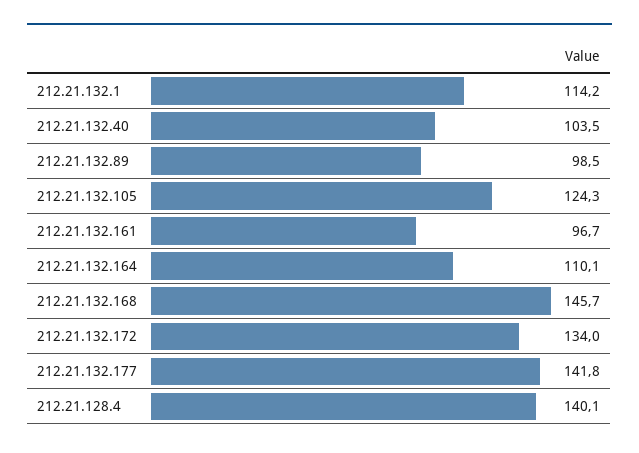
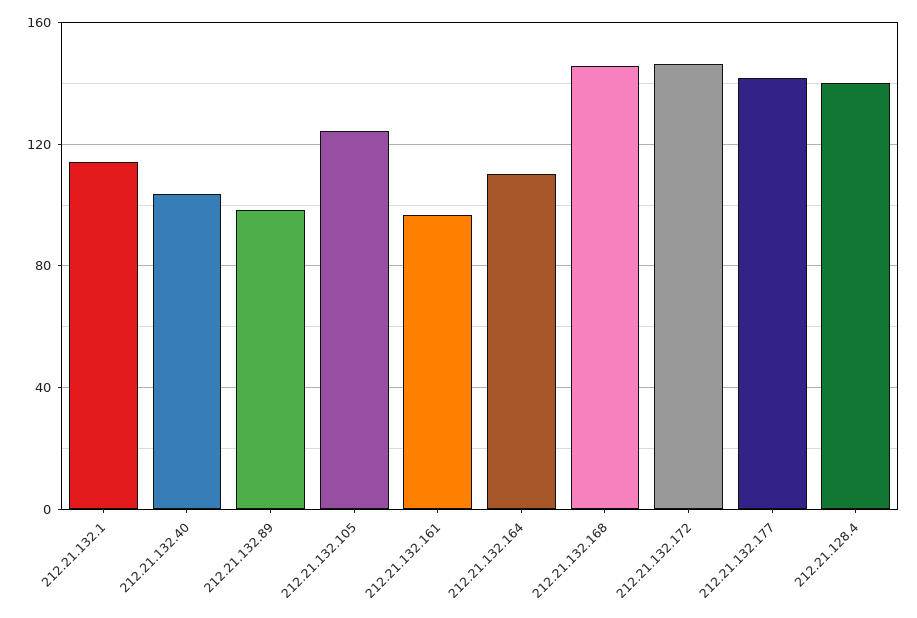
  {
    "212.21.132.1": 114.2,
    "212.21.132.40": 103.5,
    "212.21.132.89": 98.5,
    "212.21.132.105": 124.3,
    "212.21.132.161": 96.7,
    "212.21.132.164": 110.1,
    "212.21.132.168": 145.7,
-   "212.21.132.172": 134,
+   "212.21.132.172": 145,
    "212.21.132.177": 141.8,
    "212.21.128.4": 140.1
  }

